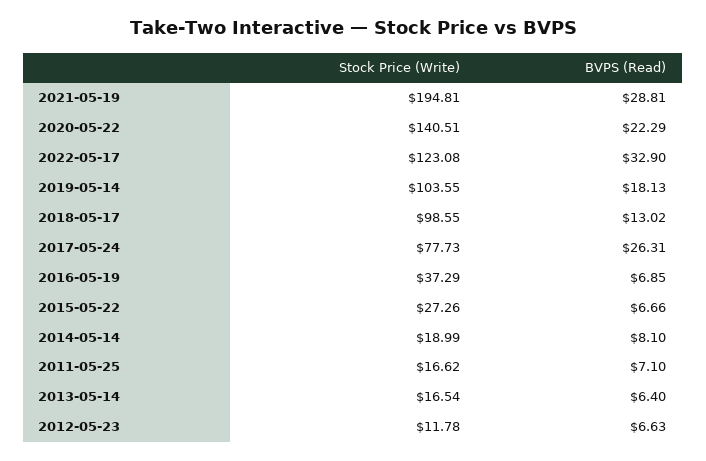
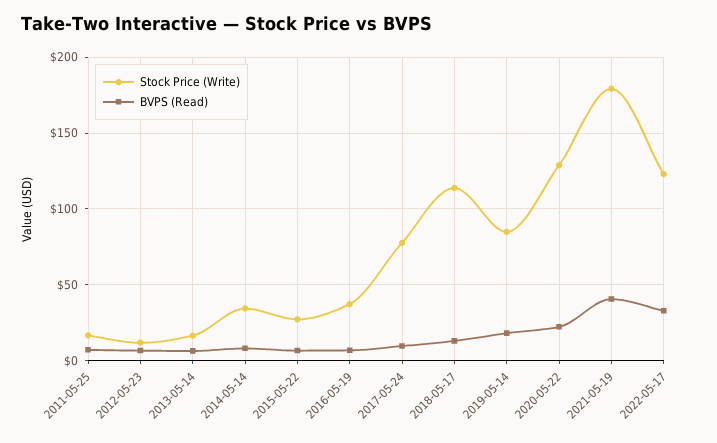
  {
    "Stock Price (Write)": {
-     "2021-05-19": 194.81,
+     "2021-05-19": 180,
-     "2020-05-22": 140.51,
+     "2020-05-22": 130,
      "2022-05-17": 123.08,
-     "2019-05-14": 103.55,
+     "2019-05-14": 85,
-     "2018-05-17": 98.55,
+     "2018-05-17": 115,
      "2017-05-24": 77.73,
      "2016-05-19": 37.29,
      "2015-05-22": 27.26,
-     "2014-05-14": 18.99,
+     "2014-05-14": 35,
      "2011-05-25": 16.62,
      "2013-05-14": 16.54,
      "2012-05-23": 11.78
    },
    "BVPS (Read)": {
-     "2021-05-19": 28.81,
+     "2021-05-19": 40,
      "2020-05-22": 22.29,
      "2022-05-17": 32.9,
      "2019-05-14": 18.13,
      "2018-05-17": 13.02,
-     "2017-05-24": 26.31,
+     "2017-05-24": 10,
      "2016-05-19": 6.85,
      "2015-05-22": 6.66,
      "2014-05-14": 8.1,
      "2011-05-25": 7.1,
      "2013-05-14": 6.4,
      "2012-05-23": 6.63
    }
  }

